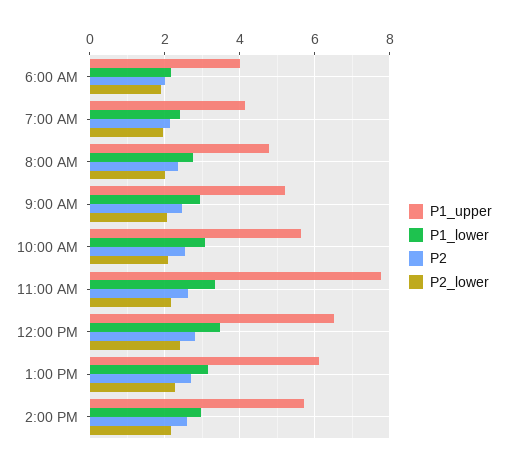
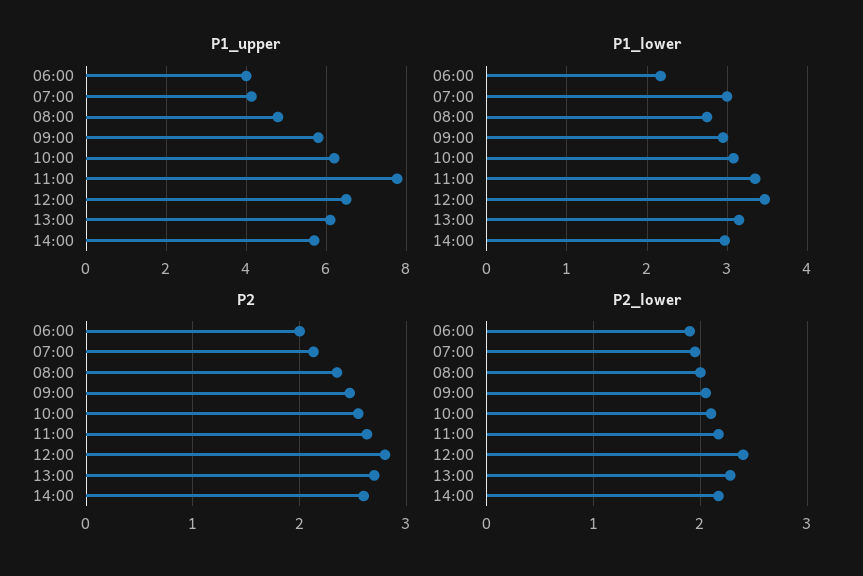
  {
    "P1_upper": {
      "6:00 AM": 4,
      "7:00 AM": 4.2,
      "8:00 AM": 4.8,
-     "9:00 AM": 5.2,
+     "9:00 AM": 5.8,
-     "10:00 AM": 5.6,
+     "10:00 AM": 6.2,
      "11:00 AM": 7.8,
      "12:00 PM": 6.6,
      "1:00 PM": 6.2,
      "2:00 PM": 5.8
    },
    "P1_lower": {
      "6:00 AM": 2.2,
-     "7:00 AM": 2.4,
+     "7:00 AM": 3,
      "8:00 AM": 2.8,
      "9:00 AM": 3,
      "10:00 AM": 3.1,
      "11:00 AM": 3.4,
      "12:00 PM": 3.5,
      "1:00 PM": 3.2,
      "2:00 PM": 3
    },
    "P2": {
      "6:00 AM": 2,
      "7:00 AM": 2.1,
      "8:00 AM": 2.4,
      "9:00 AM": 2.5,
      "10:00 AM": 2.6,
      "11:00 AM": 2.6,
      "12:00 PM": 2.8,
      "1:00 PM": 2.7,
      "2:00 PM": 2.6
    },
    "P2_lower": {
      "6:00 AM": 1.9,
      "7:00 AM": 2,
      "8:00 AM": 2,
      "9:00 AM": 2.1,
      "10:00 AM": 2.1,
      "11:00 AM": 2.2,
      "12:00 PM": 2.4,
      "1:00 PM": 2.3,
      "2:00 PM": 2.2
    }
  }

